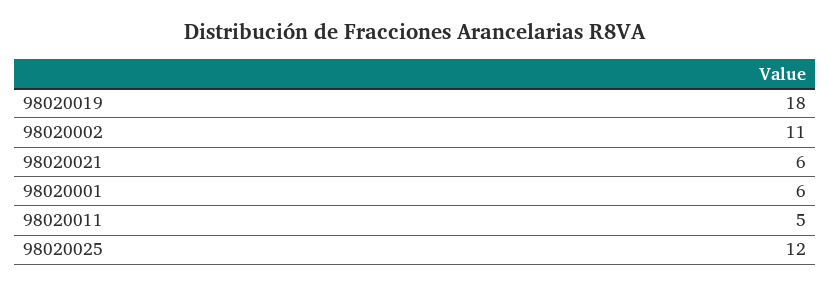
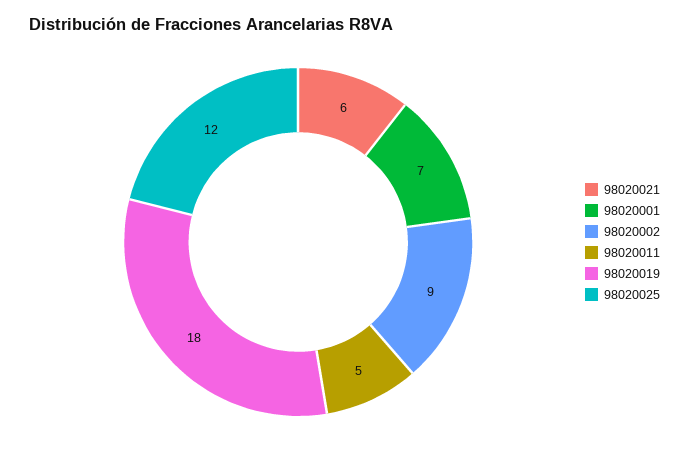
  {
    "98020019": 18,
-   "98020002": 11,
+   "98020002": 9,
    "98020021": 6,
-   "98020001": 6,
+   "98020001": 7,
    "98020011": 5,
    "98020025": 12
  }

